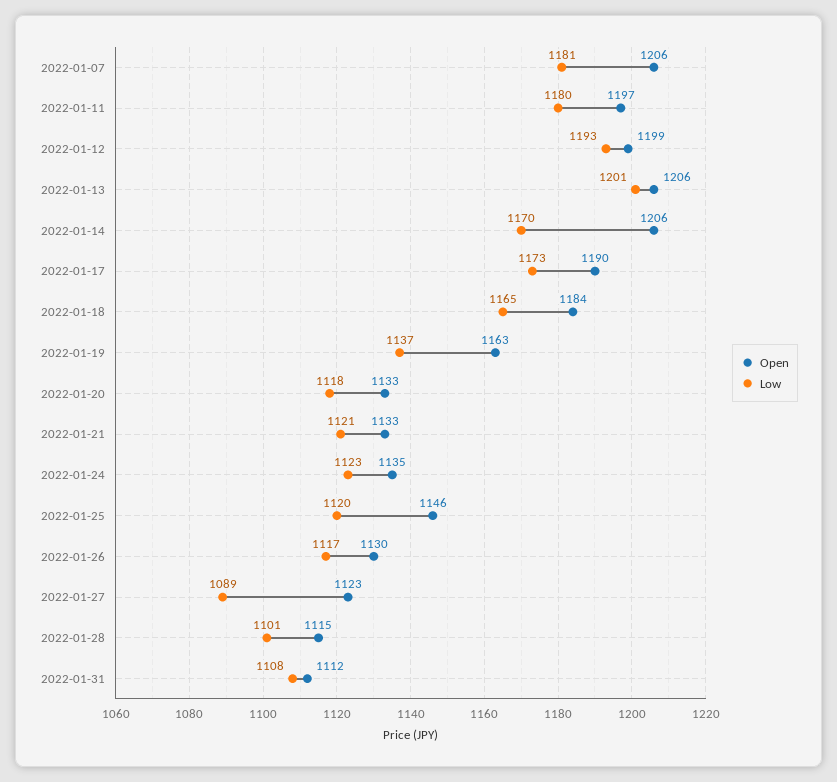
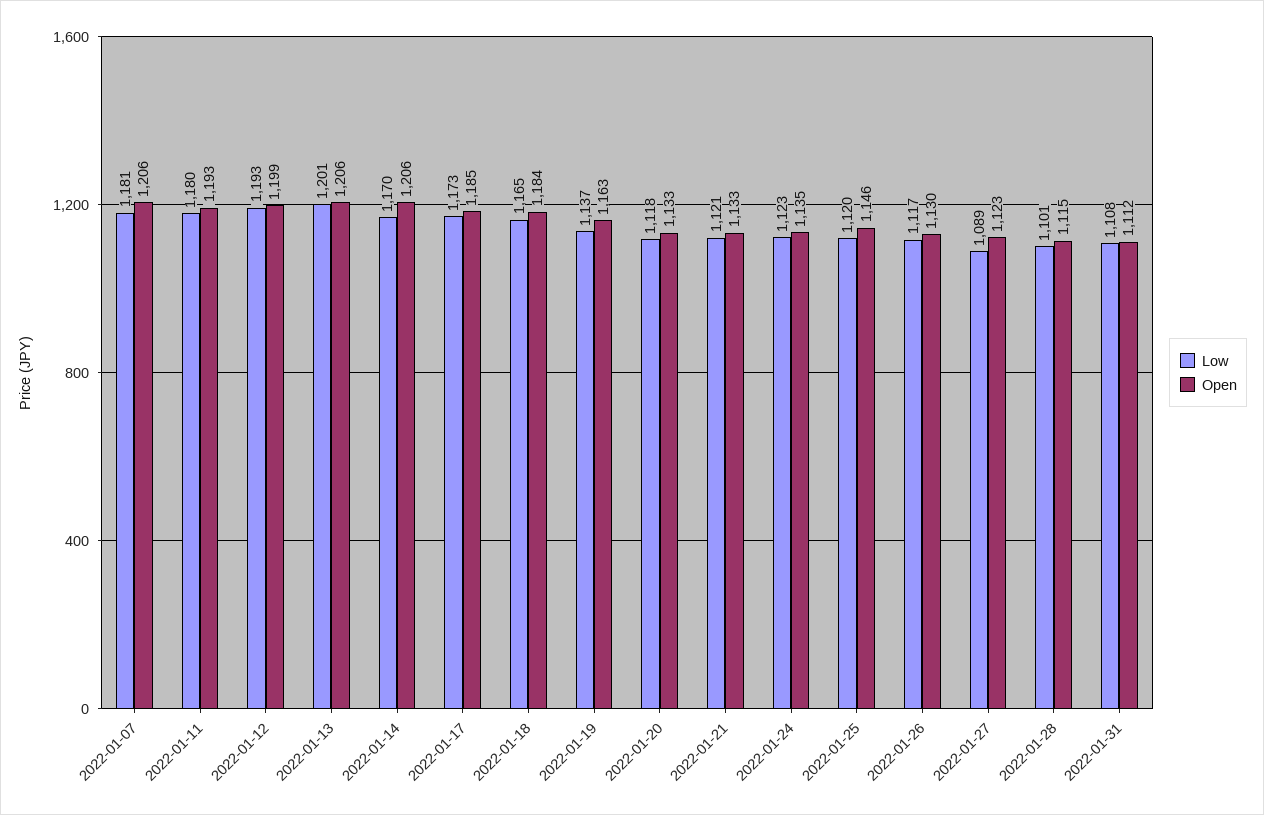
  {
    "Open": {
      "2022-01-07": 1206,
-     "2022-01-11": 1197,
+     "2022-01-11": 1193,
      "2022-01-12": 1199,
      "2022-01-13": 1206,
      "2022-01-14": 1206,
-     "2022-01-17": 1190,
+     "2022-01-17": 1185,
      "2022-01-18": 1184,
      "2022-01-19": 1163,
      "2022-01-20": 1133,
      "2022-01-21": 1133,
      "2022-01-24": 1135,
      "2022-01-25": 1146,
      "2022-01-26": 1130,
      "2022-01-27": 1123,
      "2022-01-28": 1115,
      "2022-01-31": 1112
    },
    "Low": {
      "2022-01-07": 1181,
      "2022-01-11": 1180,
      "2022-01-12": 1193,
      "2022-01-13": 1201,
      "2022-01-14": 1170,
      "2022-01-17": 1173,
      "2022-01-18": 1165,
      "2022-01-19": 1137,
      "2022-01-20": 1118,
      "2022-01-21": 1121,
      "2022-01-24": 1123,
      "2022-01-25": 1120,
      "2022-01-26": 1117,
      "2022-01-27": 1089,
      "2022-01-28": 1101,
      "2022-01-31": 1108
    }
  }

